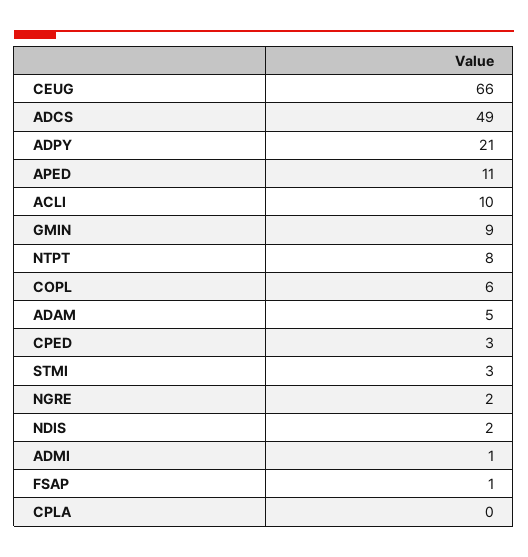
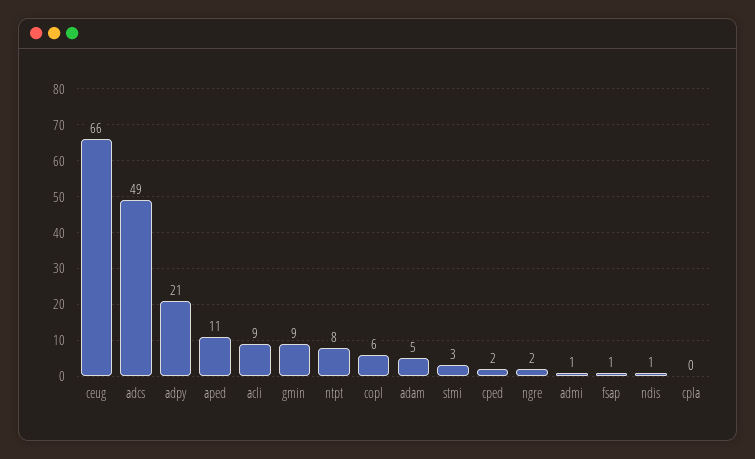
  {
    "CEUG": 66,
    "ADCS": 49,
    "ADPY": 21,
    "APED": 11,
-   "ACLI": 10,
+   "ACLI": 9,
    "GMIN": 9,
    "NTPT": 8,
    "COPL": 6,
    "ADAM": 5,
-   "CPED": 3,
+   "CPED": 2,
    "STMI": 3,
    "NGRE": 2,
-   "NDIS": 2,
+   "NDIS": 1,
    "ADMI": 1,
    "FSAP": 1,
    "CPLA": 0
  }

